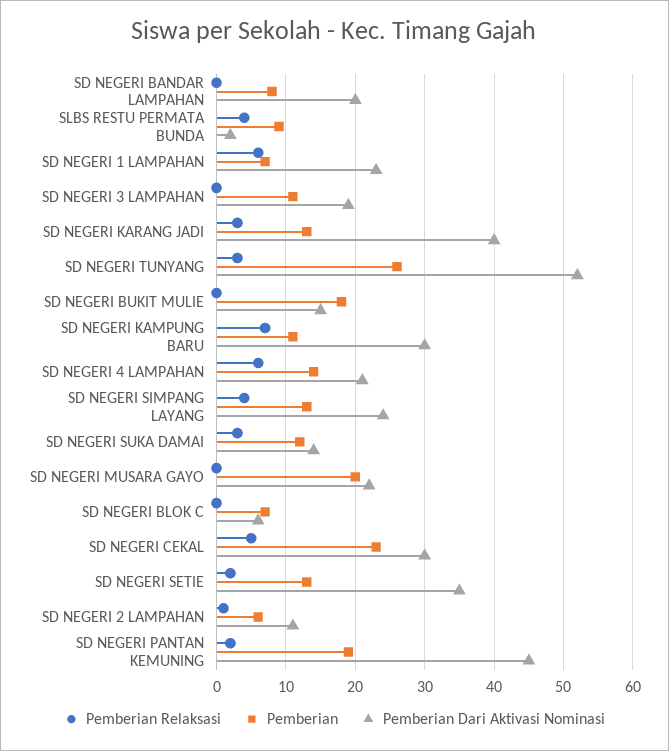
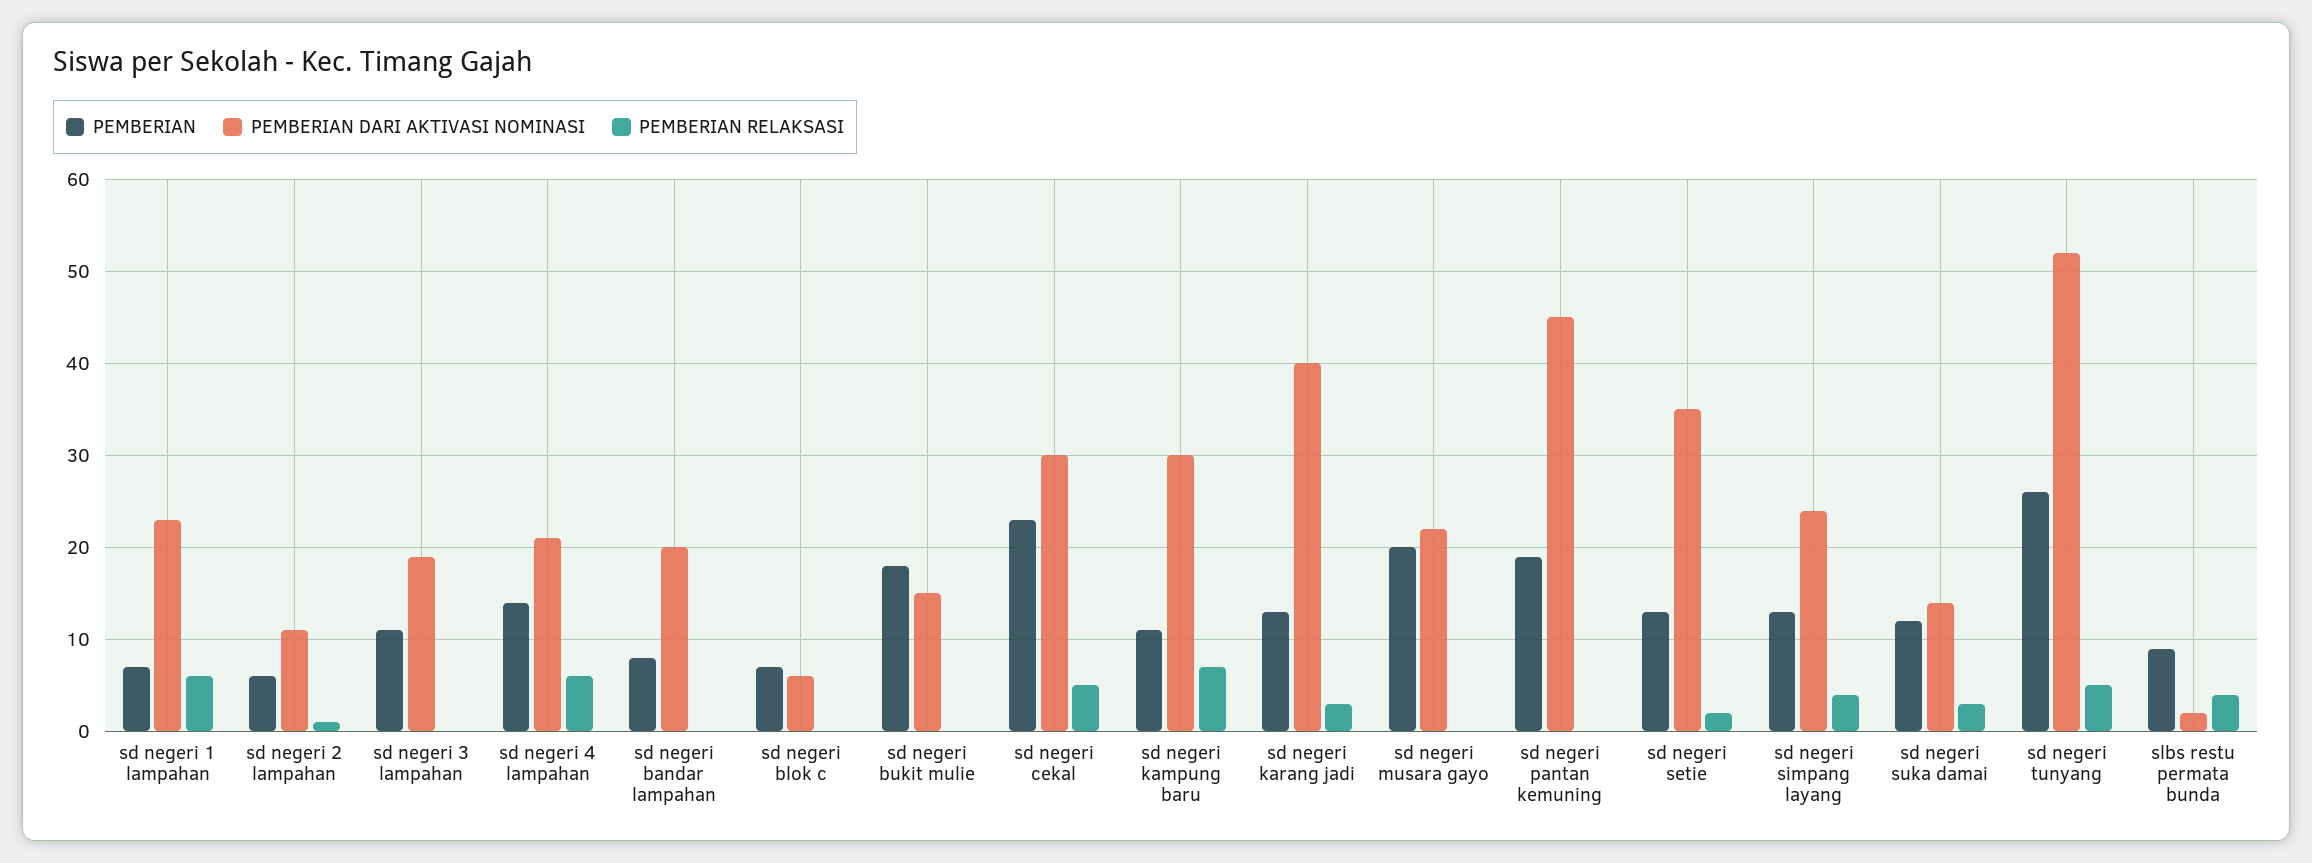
  {
    "Pemberian Relaksasi": {
      "SD NEGERI BANDAR LAMPAHAN": 0,
      "SLBS RESTU PERMATA BUNDA": 4,
      "SD NEGERI 1 LAMPAHAN": 6,
      "SD NEGERI 3 LAMPAHAN": 0,
      "SD NEGERI KARANG JADI": 3,
-     "SD NEGERI TUNYANG": 3,
+     "SD NEGERI TUNYANG": 5,
      "SD NEGERI BUKIT MULIE": 0,
      "SD NEGERI KAMPUNG BARU": 7,
      "SD NEGERI 4 LAMPAHAN": 6,
      "SD NEGERI SIMPANG LAYANG": 4,
      "SD NEGERI SUKA DAMAI": 3,
      "SD NEGERI MUSARA GAYO": 0,
      "SD NEGERI BLOK C": 0,
      "SD NEGERI CEKAL": 5,
      "SD NEGERI SETIE": 2,
      "SD NEGERI 2 LAMPAHAN": 1,
-     "SD NEGERI PANTAN KEMUNING": 2
+     "SD NEGERI PANTAN KEMUNING": 0
    },
    "Pemberian": {
      "SD NEGERI BANDAR LAMPAHAN": 8,
      "SLBS RESTU PERMATA BUNDA": 9,
      "SD NEGERI 1 LAMPAHAN": 7,
      "SD NEGERI 3 LAMPAHAN": 11,
      "SD NEGERI KARANG JADI": 13,
      "SD NEGERI TUNYANG": 26,
      "SD NEGERI BUKIT MULIE": 18,
      "SD NEGERI KAMPUNG BARU": 11,
      "SD NEGERI 4 LAMPAHAN": 14,
      "SD NEGERI SIMPANG LAYANG": 13,
      "SD NEGERI SUKA DAMAI": 12,
      "SD NEGERI MUSARA GAYO": 20,
      "SD NEGERI BLOK C": 7,
      "SD NEGERI CEKAL": 23,
      "SD NEGERI SETIE": 13,
      "SD NEGERI 2 LAMPAHAN": 6,
      "SD NEGERI PANTAN KEMUNING": 19
    },
    "Pemberian Dari Aktivasi Nominasi": {
      "SD NEGERI BANDAR LAMPAHAN": 20,
      "SLBS RESTU PERMATA BUNDA": 2,
      "SD NEGERI 1 LAMPAHAN": 23,
      "SD NEGERI 3 LAMPAHAN": 19,
      "SD NEGERI KARANG JADI": 40,
      "SD NEGERI TUNYANG": 52,
      "SD NEGERI BUKIT MULIE": 15,
      "SD NEGERI KAMPUNG BARU": 30,
      "SD NEGERI 4 LAMPAHAN": 21,
      "SD NEGERI SIMPANG LAYANG": 24,
      "SD NEGERI SUKA DAMAI": 14,
      "SD NEGERI MUSARA GAYO": 22,
      "SD NEGERI BLOK C": 6,
      "SD NEGERI CEKAL": 30,
      "SD NEGERI SETIE": 35,
      "SD NEGERI 2 LAMPAHAN": 11,
      "SD NEGERI PANTAN KEMUNING": 45
    }
  }

